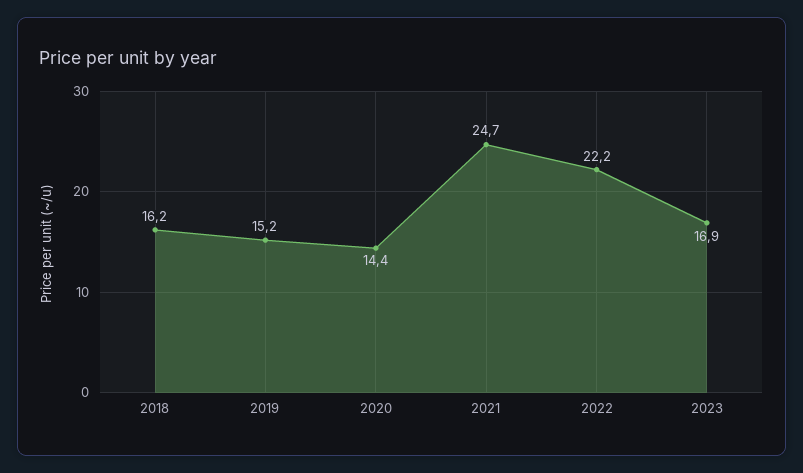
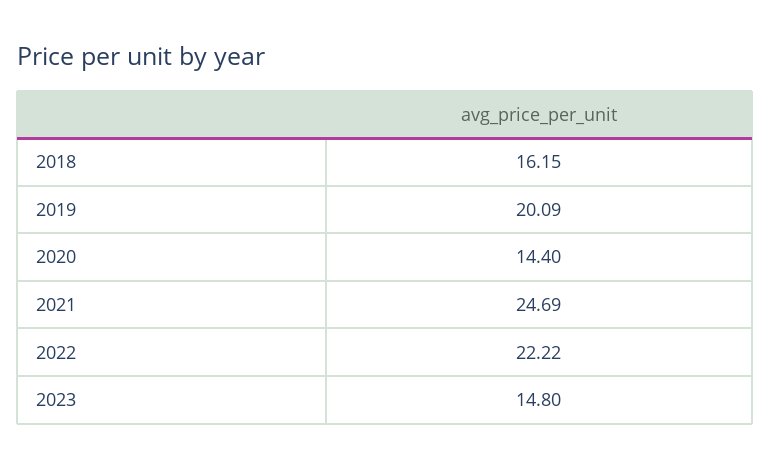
  {
    "2018": 16.15,
-   "2019": 15.2,
+   "2019": 20.09,
    "2020": 14.4,
    "2021": 24.69,
    "2022": 22.22,
-   "2023": 16.9
+   "2023": 14.8
  }

